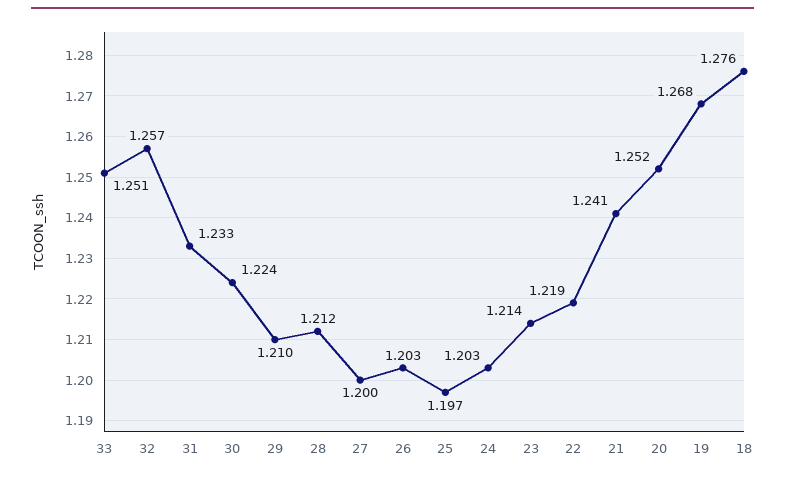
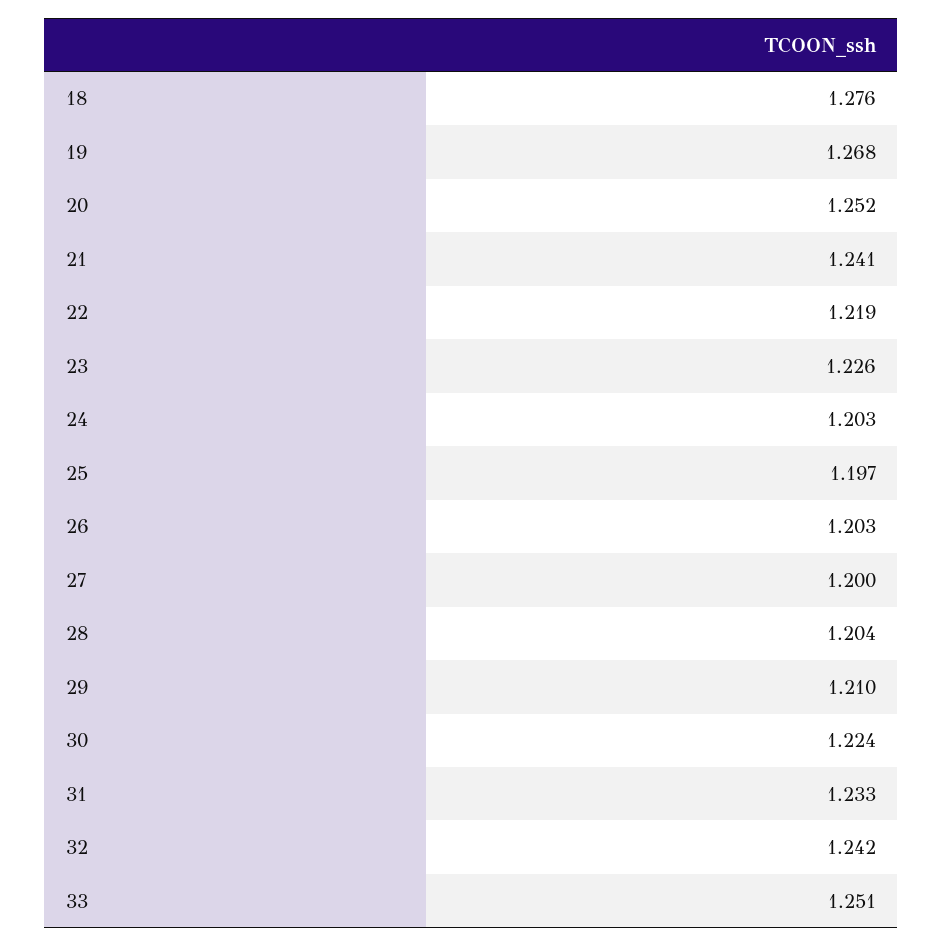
  {
    "33": 1.251,
-   "32": 1.257,
+   "32": 1.242,
    "31": 1.233,
    "30": 1.224,
    "29": 1.21,
-   "28": 1.212,
+   "28": 1.204,
    "27": 1.2,
    "26": 1.203,
    "25": 1.197,
    "24": 1.203,
-   "23": 1.214,
+   "23": 1.226,
    "22": 1.219,
    "21": 1.241,
    "20": 1.252,
    "19": 1.268,
    "18": 1.276
  }

